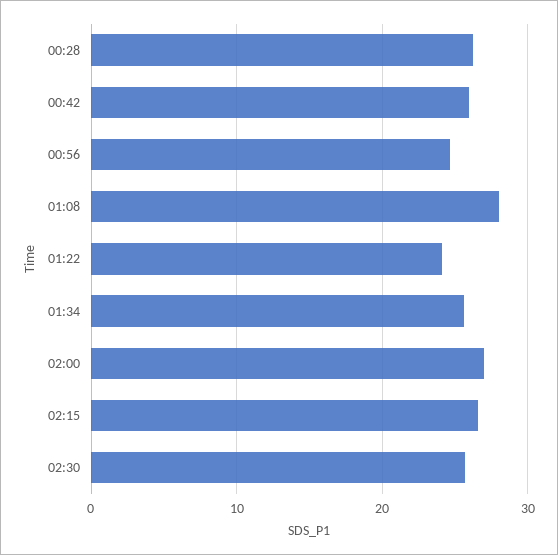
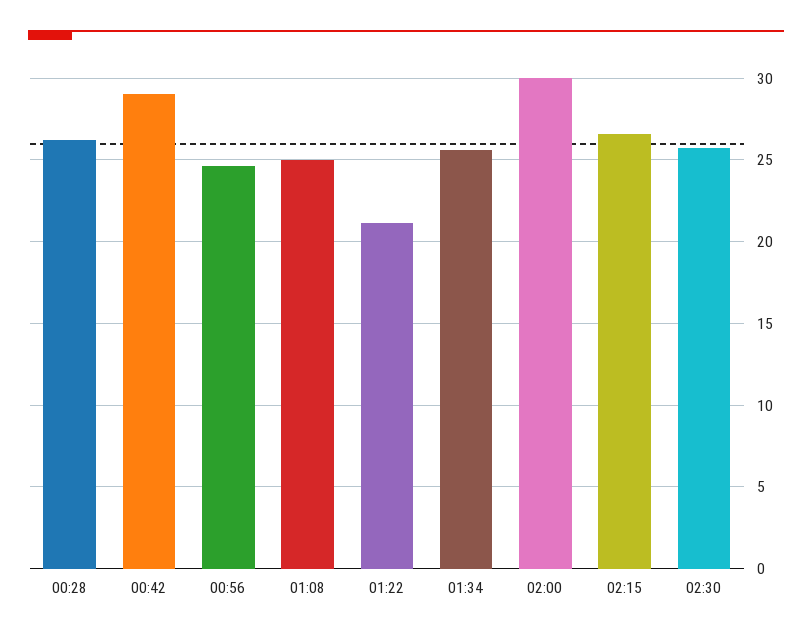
  {
    "00:28": 26,
-   "00:42": 26,
+   "00:42": 29,
    "00:56": 24.5,
-   "01:08": 28,
+   "01:08": 25,
-   "01:22": 24,
+   "01:22": 21,
    "01:34": 25.5,
-   "02:00": 27,
+   "02:00": 30,
    "02:15": 26.5,
    "02:30": 25.5
  }

